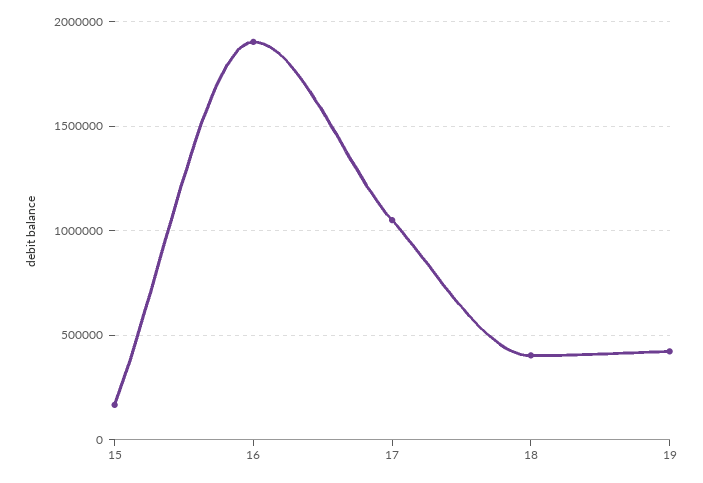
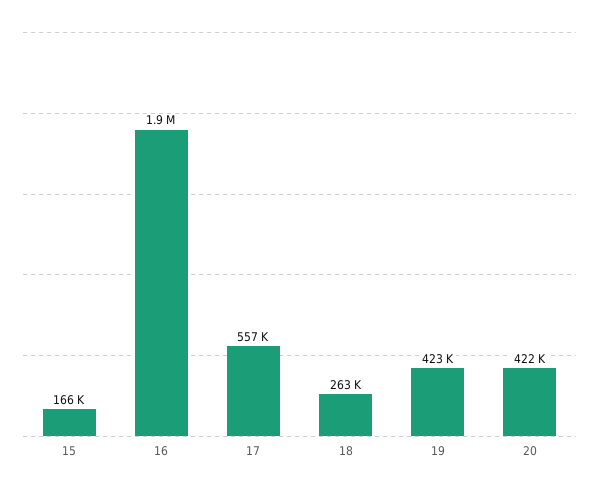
  {
    "15": 166000,
    "16": 1900000,
-   "17": 1050000,
+   "17": 557000,
-   "18": 400000,
+   "18": 263000,
-   "19": 423000
+   "19": 423000,
+   "20": 422000
  }

